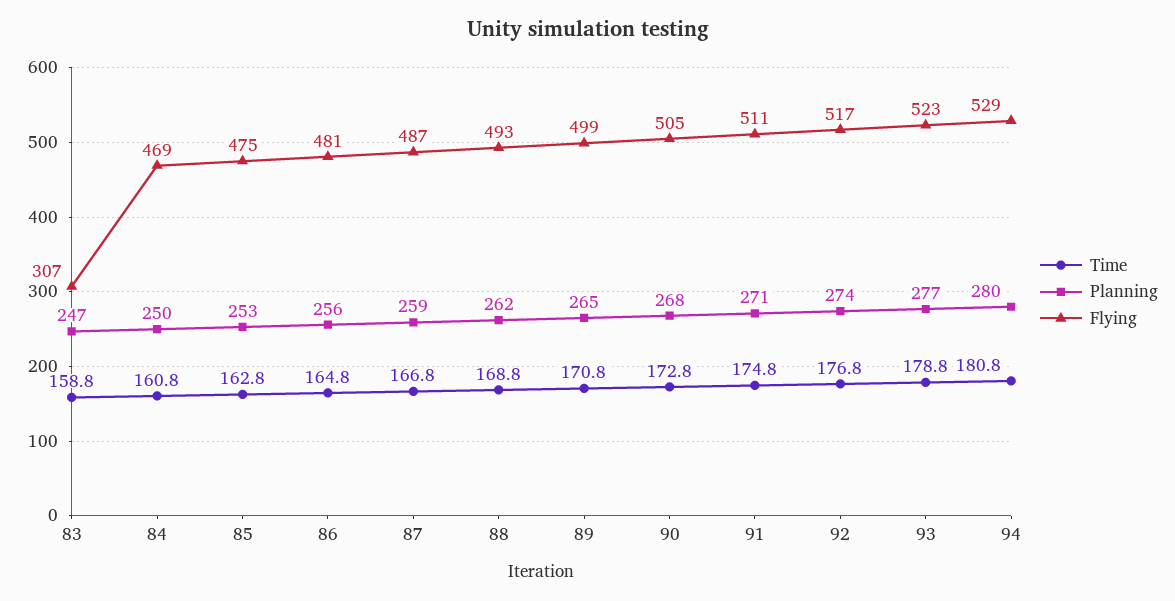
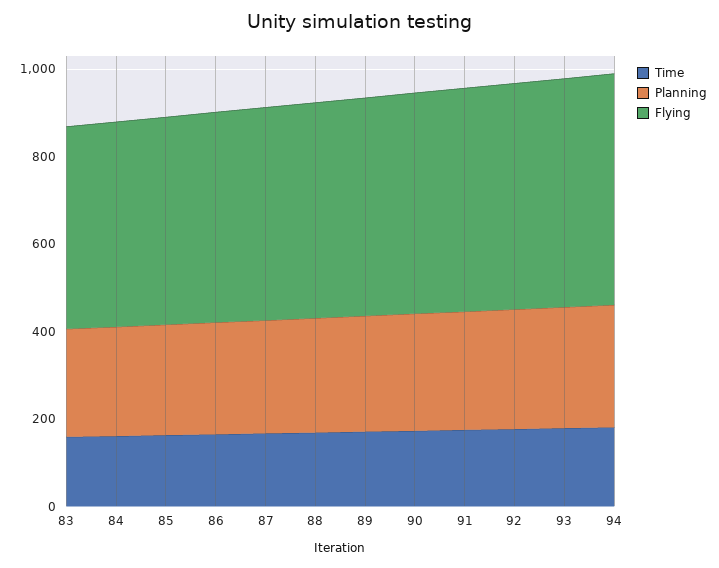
  {
    "Time": {
      "83": 158.8,
      "84": 160.8,
      "85": 162.8,
      "86": 164.8,
      "87": 166.8,
      "88": 168.8,
      "89": 170.8,
      "90": 172.8,
      "91": 174.8,
      "92": 176.8,
      "93": 178.8,
      "94": 180.8
    },
    "Planning": {
      "83": 247,
      "84": 250,
      "85": 253,
      "86": 256,
      "87": 259,
      "88": 262,
      "89": 265,
      "90": 268,
      "91": 271,
      "92": 274,
      "93": 277,
      "94": 280
    },
    "Flying": {
-     "83": 307,
+     "83": 450,
      "84": 469,
      "85": 475,
      "86": 481,
      "87": 487,
      "88": 493,
      "89": 499,
      "90": 505,
      "91": 511,
      "92": 517,
      "93": 523,
      "94": 529
    }
  }

